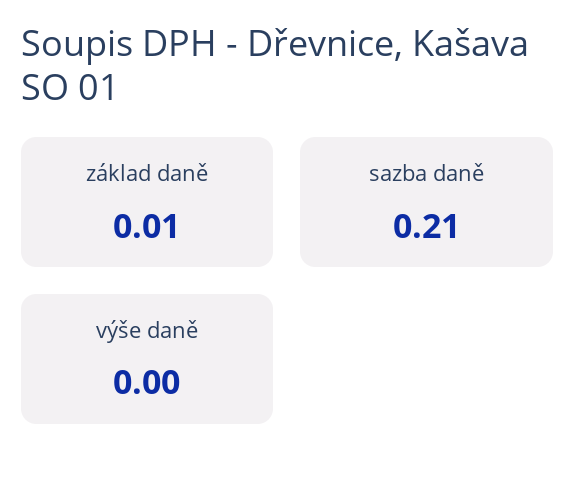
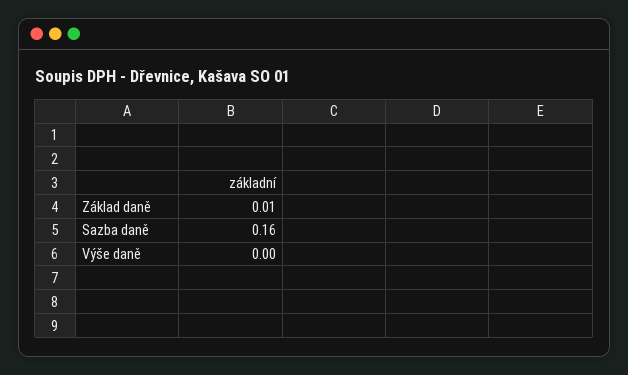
  {
    "základ daně": 0.01,
-   "sazba daně": 0.21,
+   "sazba daně": 0.16,
    "výše daně": 0
  }

